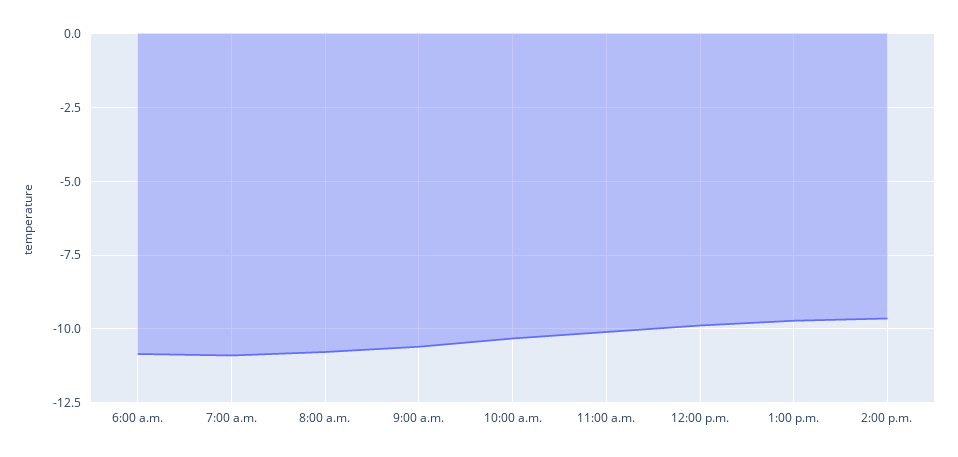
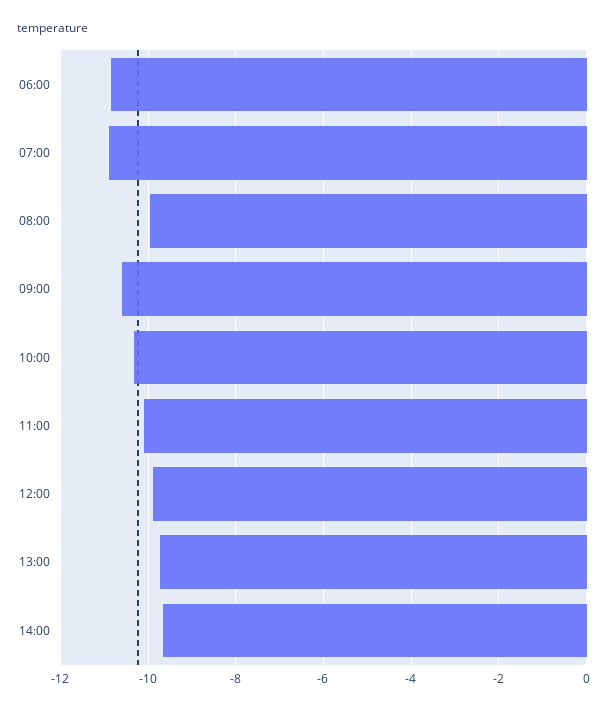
  {
    "6:00 a.m.": -10.8,
    "7:00 a.m.": -11,
-   "8:00 a.m.": -10.75,
+   "8:00 a.m.": -10,
    "9:00 a.m.": -10.6,
    "10:00 a.m.": -10.4,
    "11:00 a.m.": -10.2,
    "12:00 p.m.": -9.8,
    "1:00 p.m.": -9.8,
    "2:00 p.m.": -9.6
  }

